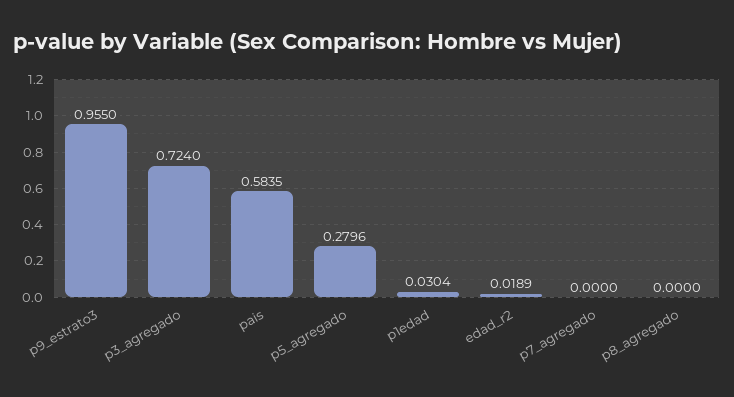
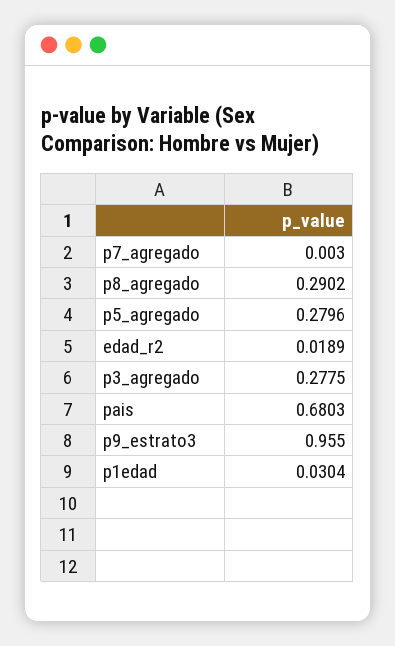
  {
    "p9_estrato3": 0.955,
-   "p3_agregado": 0.724,
+   "p3_agregado": 0.2775,
-   "pais": 0.5835,
+   "pais": 0.6803,
    "p5_agregado": 0.2796,
    "p1edad": 0.0304,
    "edad_r2": 0.0189,
-   "p7_agregado": 0,
+   "p7_agregado": 0.003,
-   "p8_agregado": 0
+   "p8_agregado": 0.2902
  }

